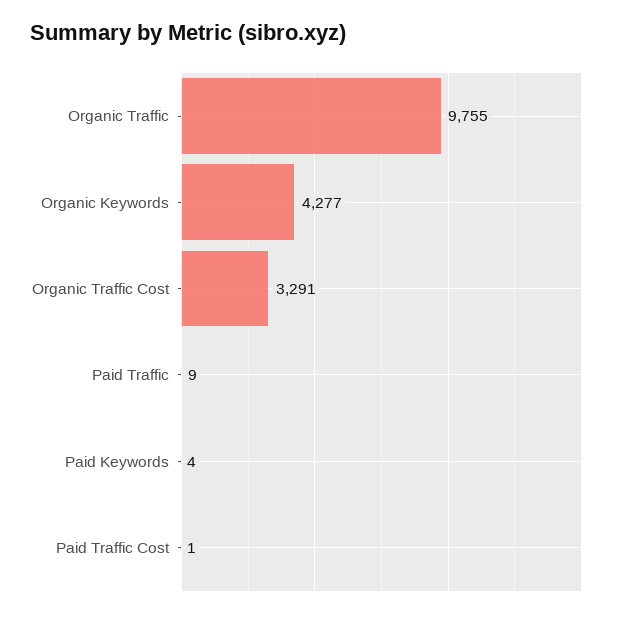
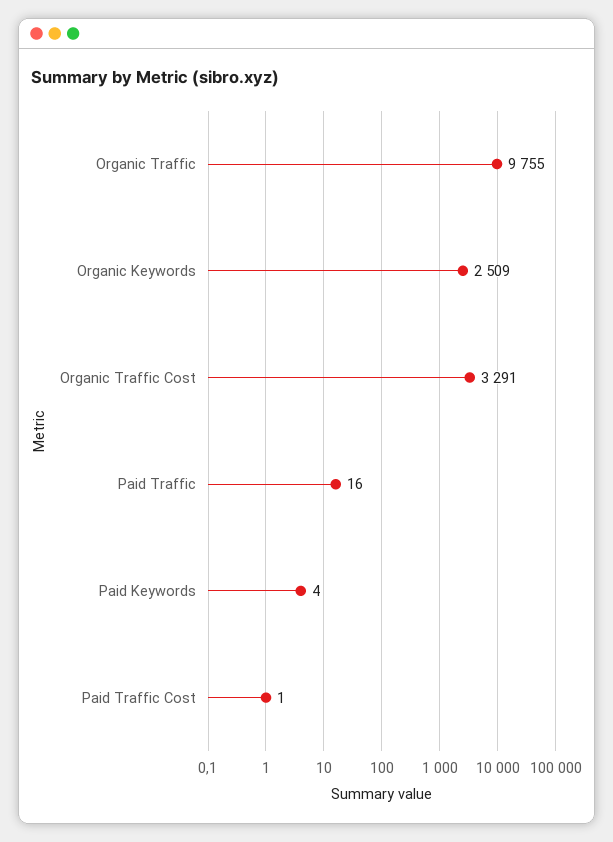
  {
    "Organic Traffic": 9755,
-   "Organic Keywords": 4277,
+   "Organic Keywords": 2509,
    "Organic Traffic Cost": 3291,
-   "Paid Traffic": 9,
+   "Paid Traffic": 16,
    "Paid Keywords": 4,
    "Paid Traffic Cost": 1
  }

